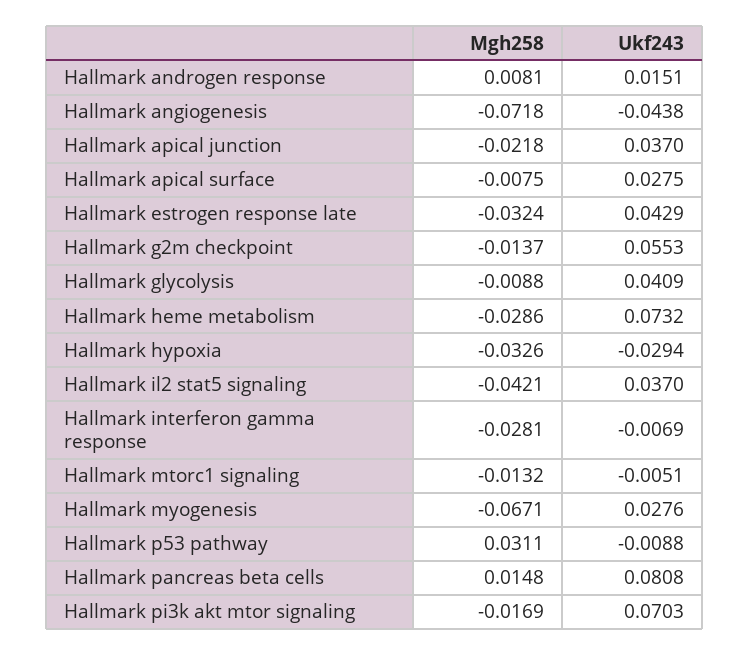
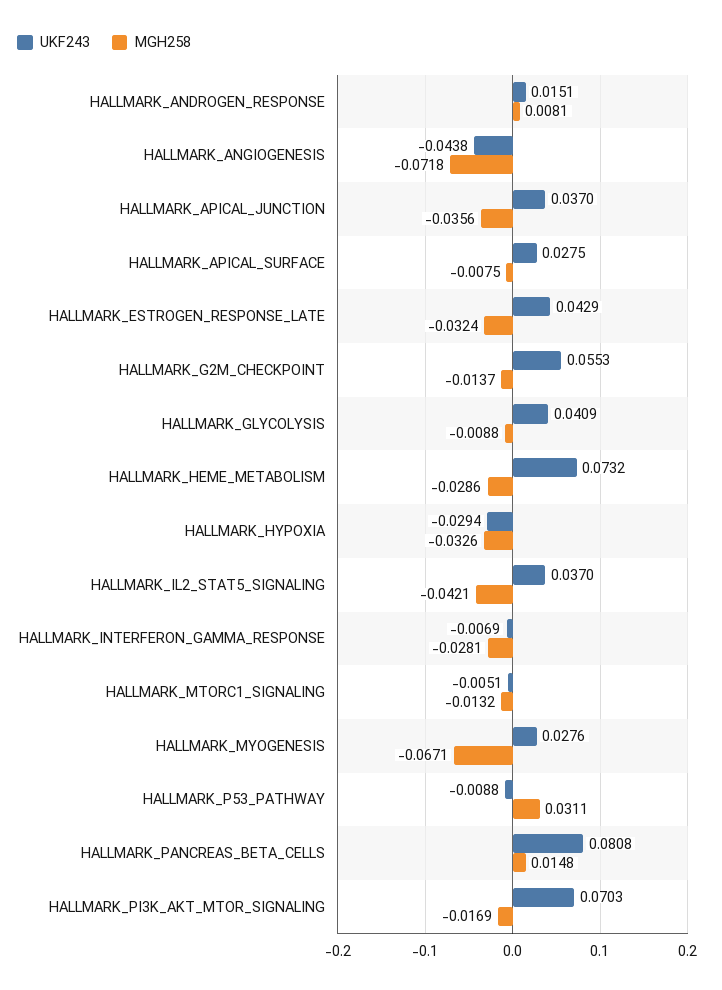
  {
    "Mgh258": {
      "Hallmark androgen response": 0.0081,
      "Hallmark angiogenesis": -0.0718,
-     "Hallmark apical junction": -0.0218,
+     "Hallmark apical junction": -0.0356,
      "Hallmark apical surface": -0.0075,
      "Hallmark estrogen response late": -0.0324,
      "Hallmark g2m checkpoint": -0.0137,
      "Hallmark glycolysis": -0.0088,
      "Hallmark heme metabolism": -0.0286,
      "Hallmark hypoxia": -0.0326,
      "Hallmark il2 stat5 signaling": -0.0421,
      "Hallmark interferon gamma response": -0.0281,
      "Hallmark mtorc1 signaling": -0.0132,
      "Hallmark myogenesis": -0.0671,
      "Hallmark p53 pathway": 0.0311,
      "Hallmark pancreas beta cells": 0.0148,
      "Hallmark pi3k akt mtor signaling": -0.0169
    },
    "Ukf243": {
      "Hallmark androgen response": 0.0151,
      "Hallmark angiogenesis": -0.0438,
      "Hallmark apical junction": 0.037,
      "Hallmark apical surface": 0.0275,
      "Hallmark estrogen response late": 0.0429,
      "Hallmark g2m checkpoint": 0.0553,
      "Hallmark glycolysis": 0.0409,
      "Hallmark heme metabolism": 0.0732,
      "Hallmark hypoxia": -0.0294,
      "Hallmark il2 stat5 signaling": 0.037,
      "Hallmark interferon gamma response": -0.0069,
      "Hallmark mtorc1 signaling": -0.0051,
      "Hallmark myogenesis": 0.0276,
      "Hallmark p53 pathway": -0.0088,
      "Hallmark pancreas beta cells": 0.0808,
      "Hallmark pi3k akt mtor signaling": 0.0703
    }
  }

